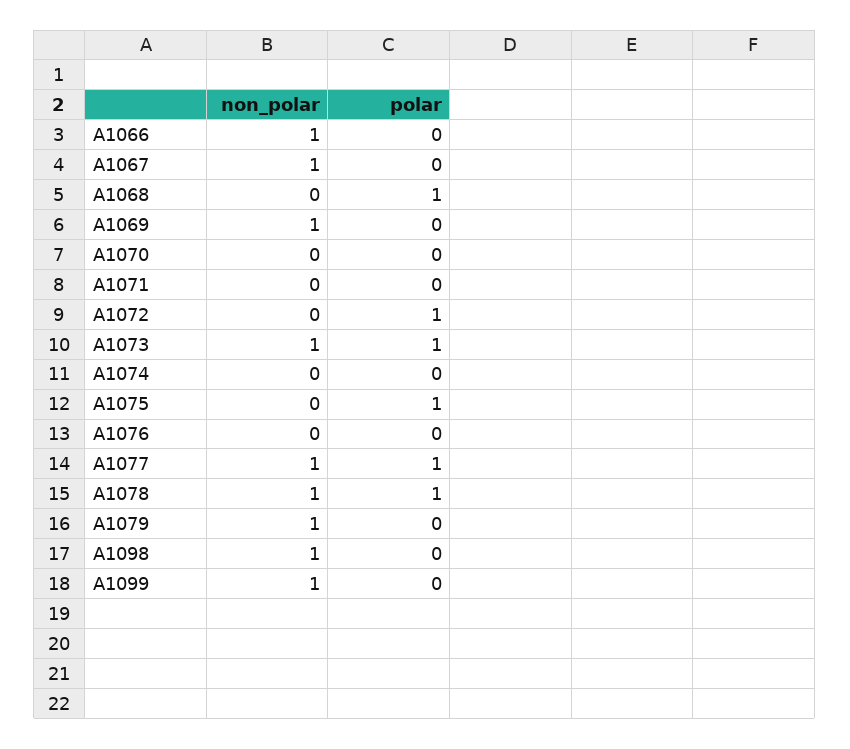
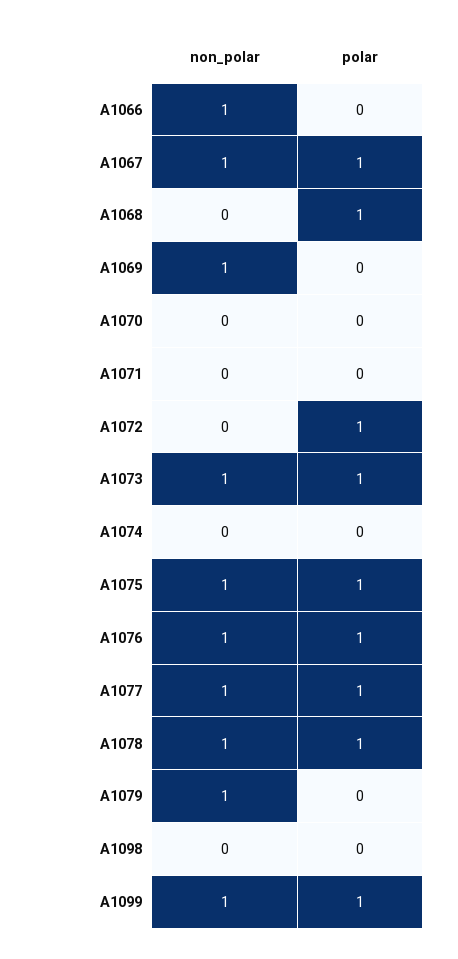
  {
    "non_polar": {
      "A1066": 1,
      "A1067": 1,
      "A1068": 0,
      "A1069": 1,
      "A1070": 0,
      "A1071": 0,
      "A1072": 0,
      "A1073": 1,
      "A1074": 0,
-     "A1075": 0,
+     "A1075": 1,
-     "A1076": 0,
+     "A1076": 1,
      "A1077": 1,
      "A1078": 1,
      "A1079": 1,
-     "A1098": 1,
+     "A1098": 0,
      "A1099": 1
    },
    "polar": {
      "A1066": 0,
-     "A1067": 0,
+     "A1067": 1,
      "A1068": 1,
      "A1069": 0,
      "A1070": 0,
      "A1071": 0,
      "A1072": 1,
      "A1073": 1,
      "A1074": 0,
      "A1075": 1,
-     "A1076": 0,
+     "A1076": 1,
      "A1077": 1,
      "A1078": 1,
      "A1079": 0,
      "A1098": 0,
-     "A1099": 0
+     "A1099": 1
    }
  }

